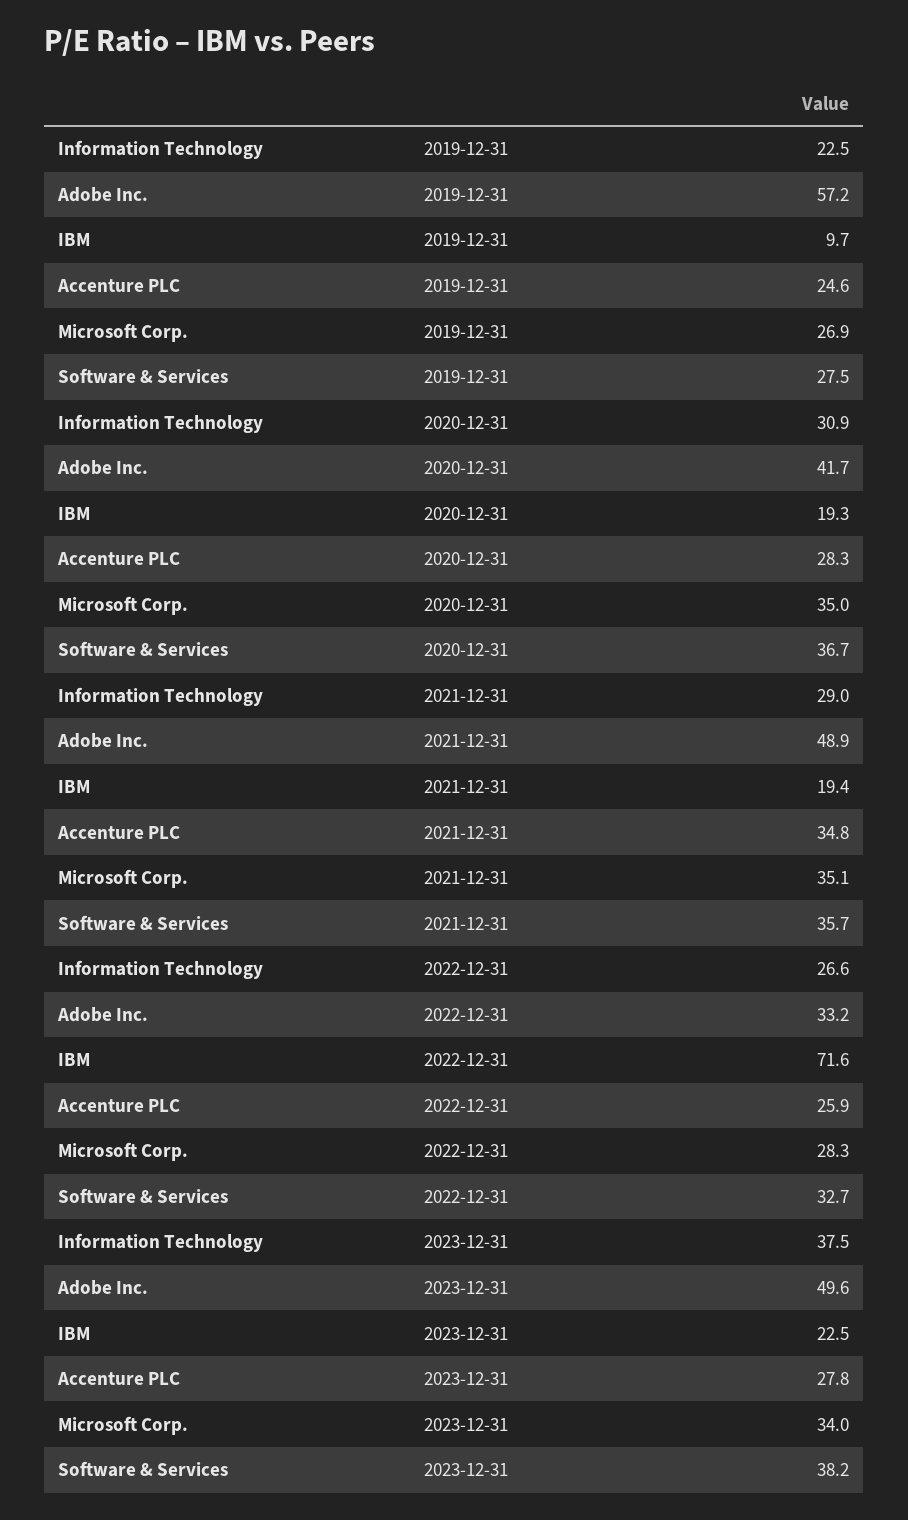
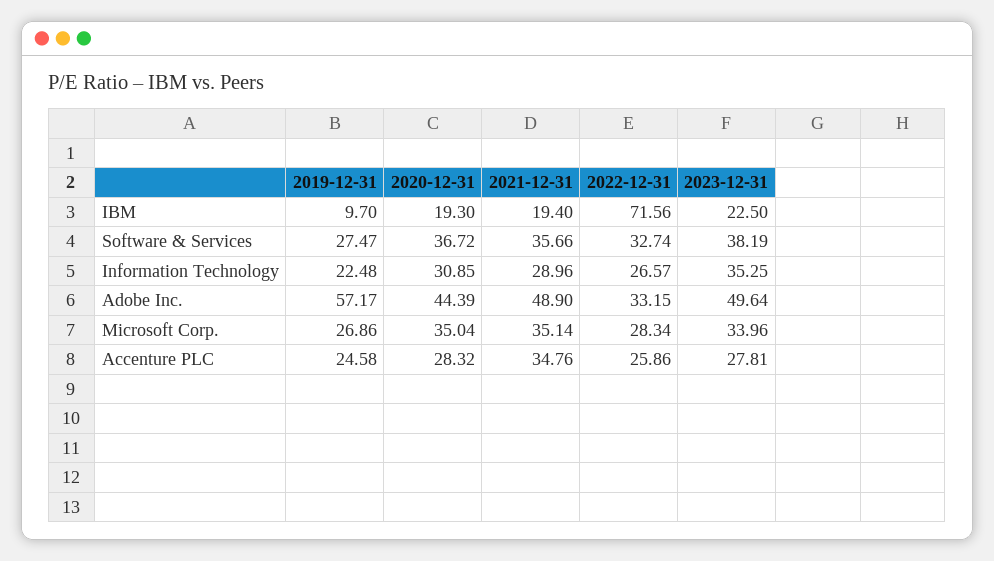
  {
    "Information Technology": {
      "2019-12-31": 22.48,
      "2020-12-31": 30.85,
      "2021-12-31": 28.96,
      "2022-12-31": 26.57,
-     "2023-12-31": 37.5
+     "2023-12-31": 35.25
    },
    "Adobe Inc.": {
      "2019-12-31": 57.17,
-     "2020-12-31": 41.7,
+     "2020-12-31": 44.39,
      "2021-12-31": 48.9,
      "2022-12-31": 33.15,
      "2023-12-31": 49.64
    },
    "IBM": {
      "2019-12-31": 9.7,
      "2020-12-31": 19.3,
      "2021-12-31": 19.4,
      "2022-12-31": 71.56,
      "2023-12-31": 22.5
    },
    "Accenture PLC": {
      "2019-12-31": 24.58,
      "2020-12-31": 28.32,
      "2021-12-31": 34.76,
      "2022-12-31": 25.86,
      "2023-12-31": 27.81
    },
    "Microsoft Corp.": {
      "2019-12-31": 26.86,
      "2020-12-31": 35.04,
      "2021-12-31": 35.14,
      "2022-12-31": 28.34,
      "2023-12-31": 33.96
    },
    "Software & Services": {
      "2019-12-31": 27.47,
      "2020-12-31": 36.72,
      "2021-12-31": 35.66,
      "2022-12-31": 32.74,
      "2023-12-31": 38.19
    }
  }

